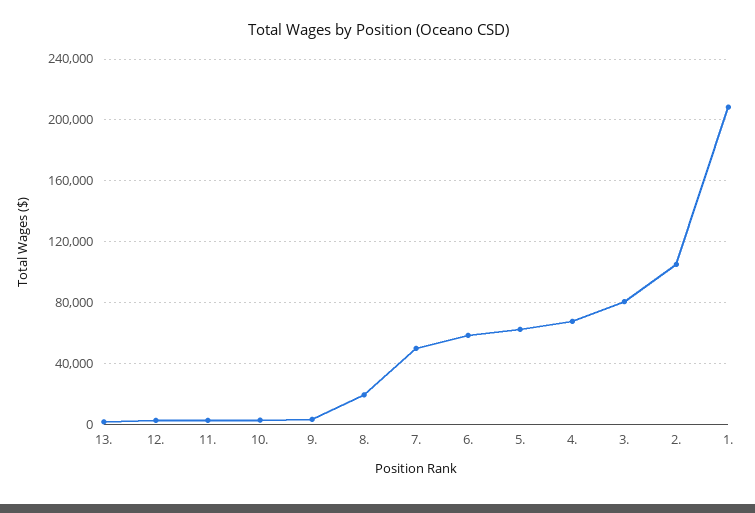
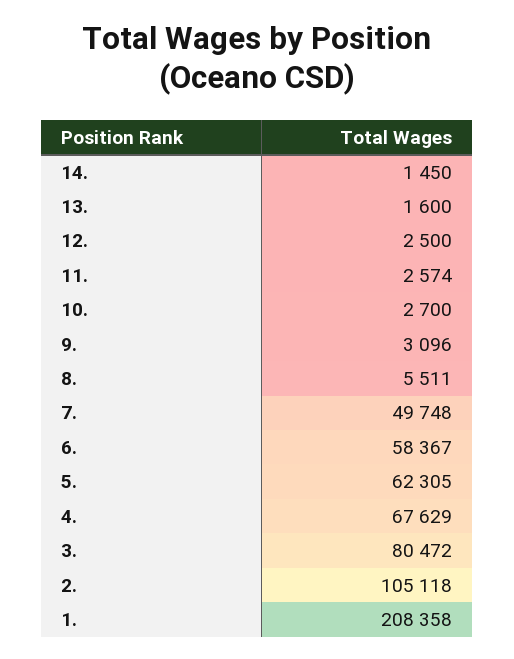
  {
    "13.": 1600,
    "12.": 2500,
    "11.": 2574,
    "10.": 2700,
    "9.": 3096,
-   "8.": 20000,
+   "8.": 5511,
    "7.": 49748,
    "6.": 58367,
    "5.": 62305,
    "4.": 67629,
    "3.": 80472,
    "2.": 105118,
-   "1.": 208358
+   "1.": 208358,
+   "14.": 1450
  }

